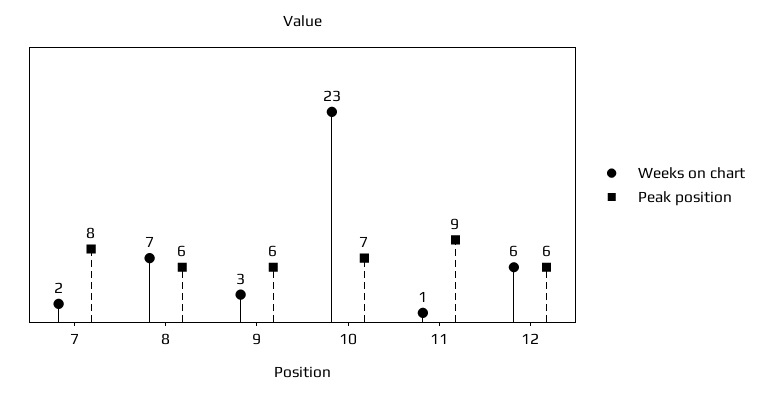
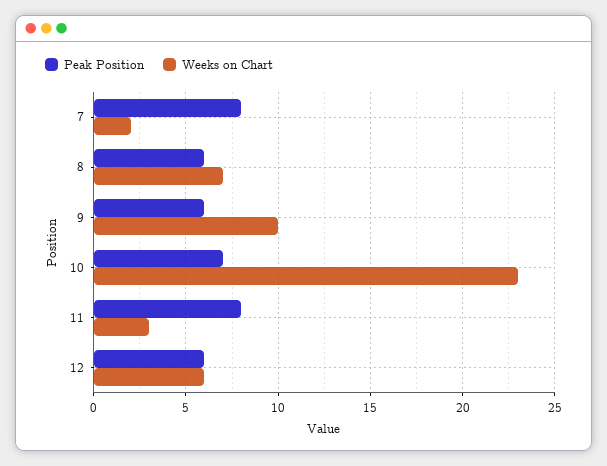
  {
    "Weeks on chart": {
      "7": 2,
      "8": 7,
-     "9": 3,
+     "9": 10,
      "10": 23,
-     "11": 1,
+     "11": 3,
      "12": 6
    },
    "Peak position": {
      "7": 8,
      "8": 6,
      "9": 6,
      "10": 7,
-     "11": 9,
+     "11": 8,
      "12": 6
    }
  }

